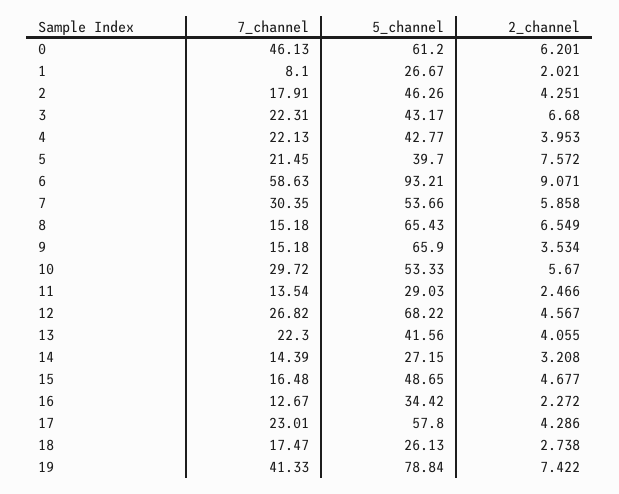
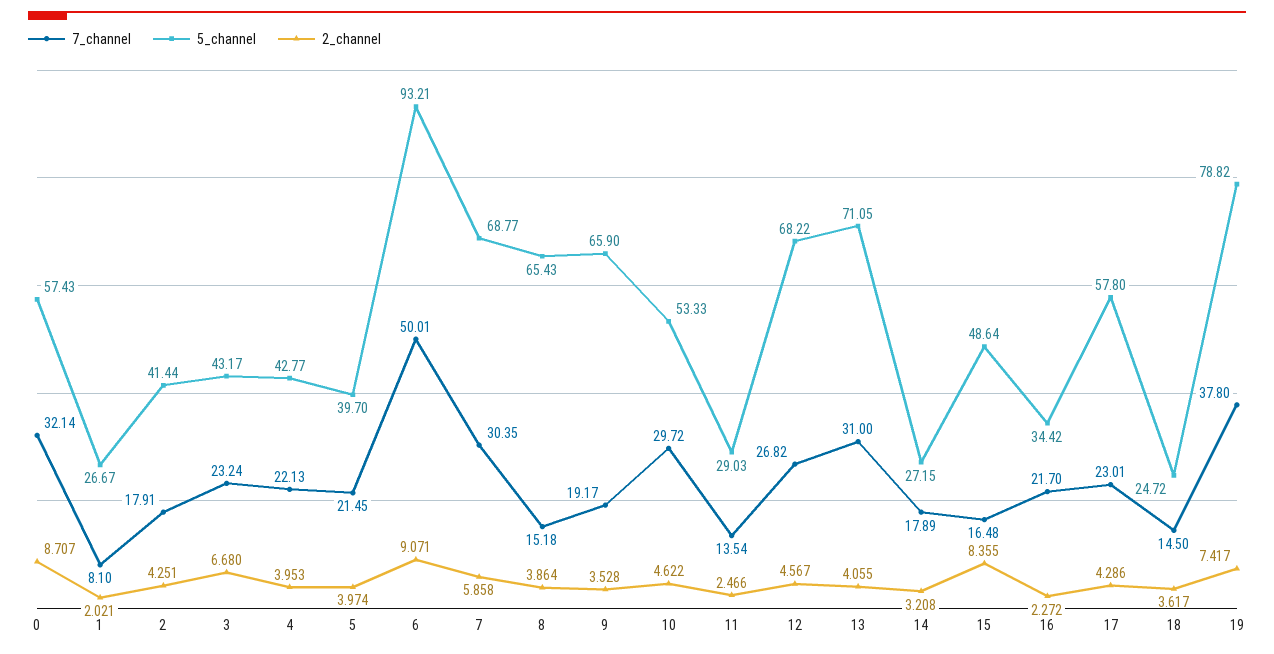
  {
    "7_channel": {
-     "0": 46.13,
+     "0": 32.14,
      "1": 8.1,
      "2": 17.91,
-     "3": 22.31,
+     "3": 23.24,
      "4": 22.13,
      "5": 21.45,
-     "6": 58.63,
+     "6": 50.01,
      "7": 30.35,
      "8": 15.18,
-     "9": 15.18,
+     "9": 19.17,
      "10": 29.72,
      "11": 13.54,
      "12": 26.82,
-     "13": 22.3,
+     "13": 31,
-     "14": 14.39,
+     "14": 17.89,
      "15": 16.48,
-     "16": 12.67,
+     "16": 21.7,
      "17": 23.01,
-     "18": 17.47,
+     "18": 14.5,
-     "19": 41.33
+     "19": 37.8
    },
    "5_channel": {
-     "0": 61.2,
+     "0": 57.43,
      "1": 26.67,
-     "2": 46.26,
+     "2": 41.44,
      "3": 43.17,
      "4": 42.77,
      "5": 39.7,
      "6": 93.21,
-     "7": 53.66,
+     "7": 68.77,
      "8": 65.43,
      "9": 65.9,
      "10": 53.33,
      "11": 29.03,
      "12": 68.22,
-     "13": 41.56,
+     "13": 71.05,
      "14": 27.15,
-     "15": 48.65,
+     "15": 48.64,
      "16": 34.42,
      "17": 57.8,
-     "18": 26.13,
+     "18": 24.72,
-     "19": 78.84
+     "19": 78.82
    },
    "2_channel": {
-     "0": 6.201,
+     "0": 8.707,
      "1": 2.021,
      "2": 4.251,
      "3": 6.68,
      "4": 3.953,
-     "5": 7.572,
+     "5": 3.974,
      "6": 9.071,
      "7": 5.858,
-     "8": 6.549,
+     "8": 3.864,
-     "9": 3.534,
+     "9": 3.528,
-     "10": 5.67,
+     "10": 4.622,
      "11": 2.466,
      "12": 4.567,
      "13": 4.055,
      "14": 3.208,
-     "15": 4.677,
+     "15": 8.355,
      "16": 2.272,
      "17": 4.286,
-     "18": 2.738,
+     "18": 3.617,
-     "19": 7.422
+     "19": 7.417
    }
  }

